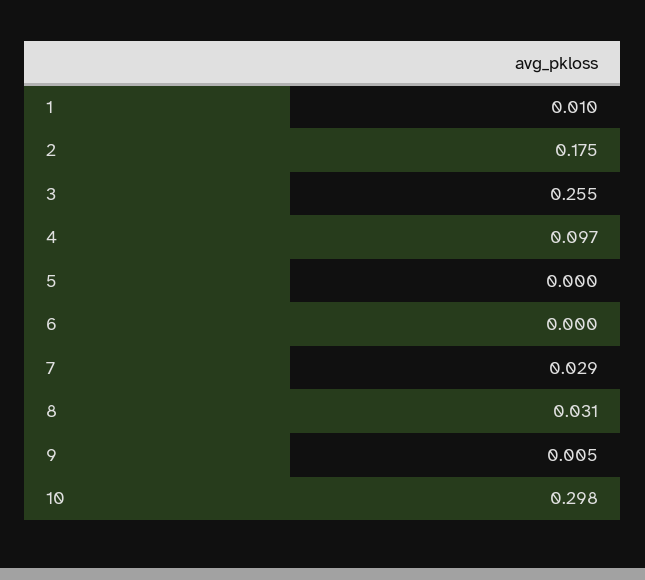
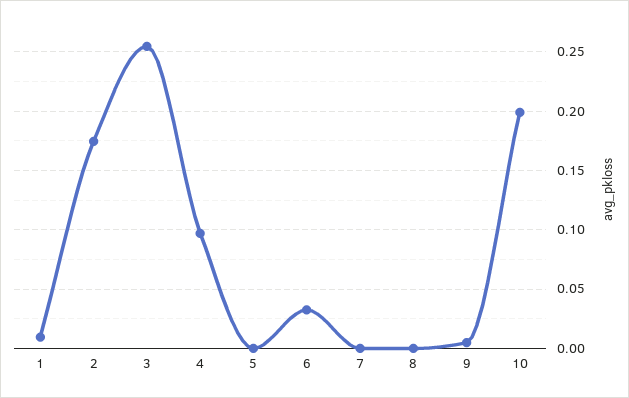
  {
    "1": 0.01,
    "2": 0.175,
    "3": 0.255,
    "4": 0.097,
    "5": 0,
-   "6": 0,
+   "6": 0.03,
-   "7": 0.029,
+   "7": 0,
-   "8": 0.031,
+   "8": 0,
    "9": 0.005,
-   "10": 0.298
+   "10": 0.2
  }

